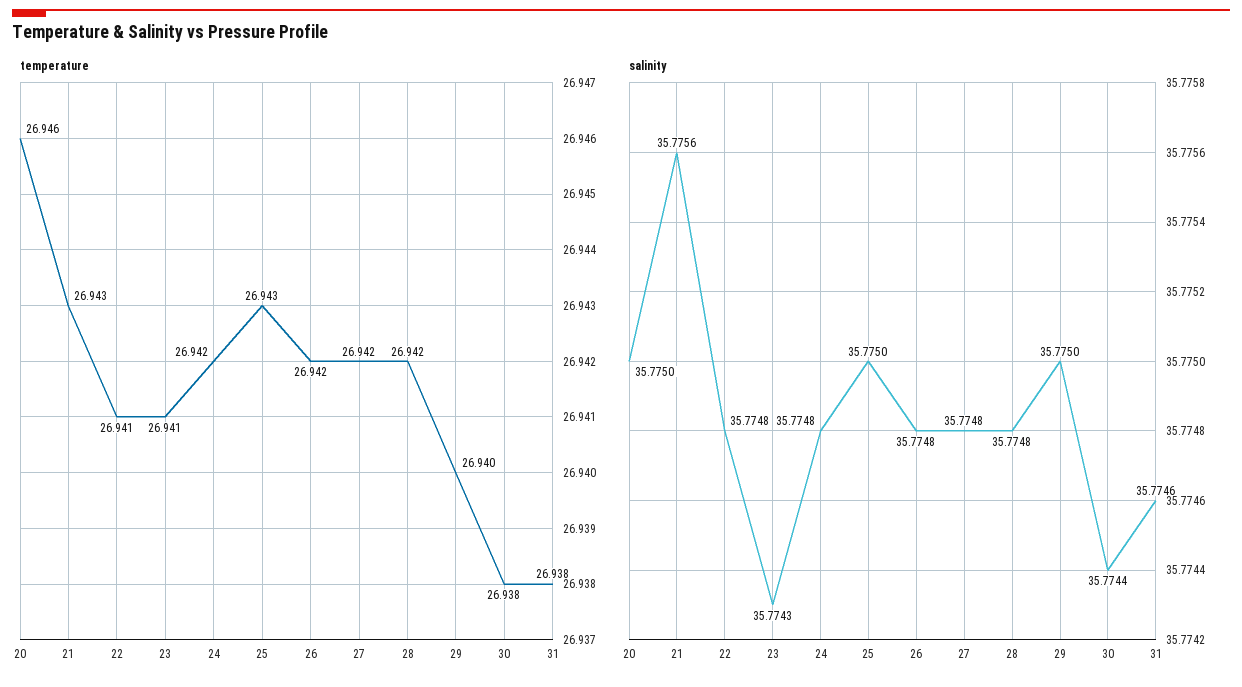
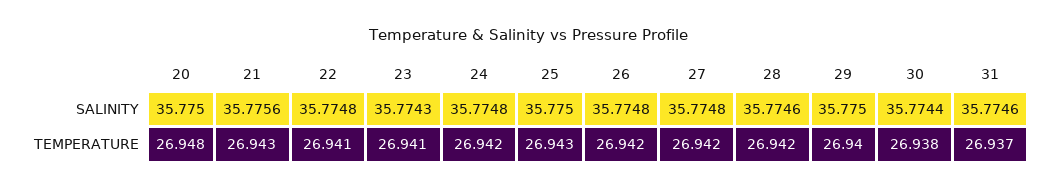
  {
    "temperature": {
-     "20": 26.946,
+     "20": 26.948,
      "21": 26.943,
      "22": 26.941,
      "23": 26.941,
      "24": 26.942,
      "25": 26.943,
      "26": 26.942,
      "27": 26.942,
      "28": 26.942,
      "29": 26.94,
      "30": 26.938,
-     "31": 26.938
+     "31": 26.937
    },
    "salinity": {
      "20": 35.775,
      "21": 35.7756,
      "22": 35.7748,
      "23": 35.7743,
      "24": 35.7748,
      "25": 35.775,
      "26": 35.7748,
      "27": 35.7748,
-     "28": 35.7748,
+     "28": 35.7746,
      "29": 35.775,
      "30": 35.7744,
      "31": 35.7746
    }
  }

